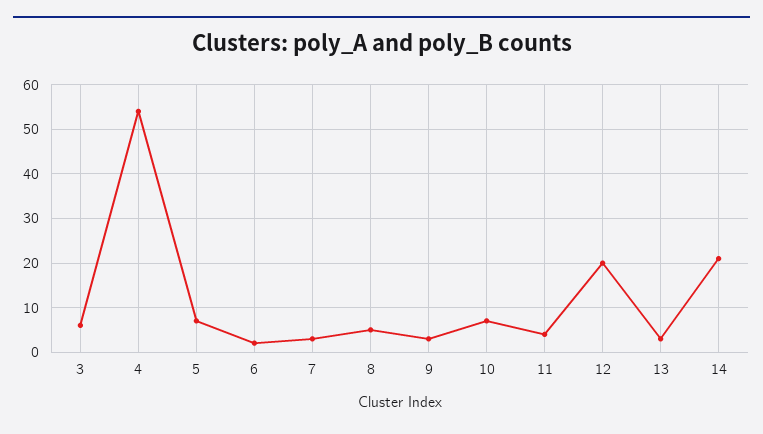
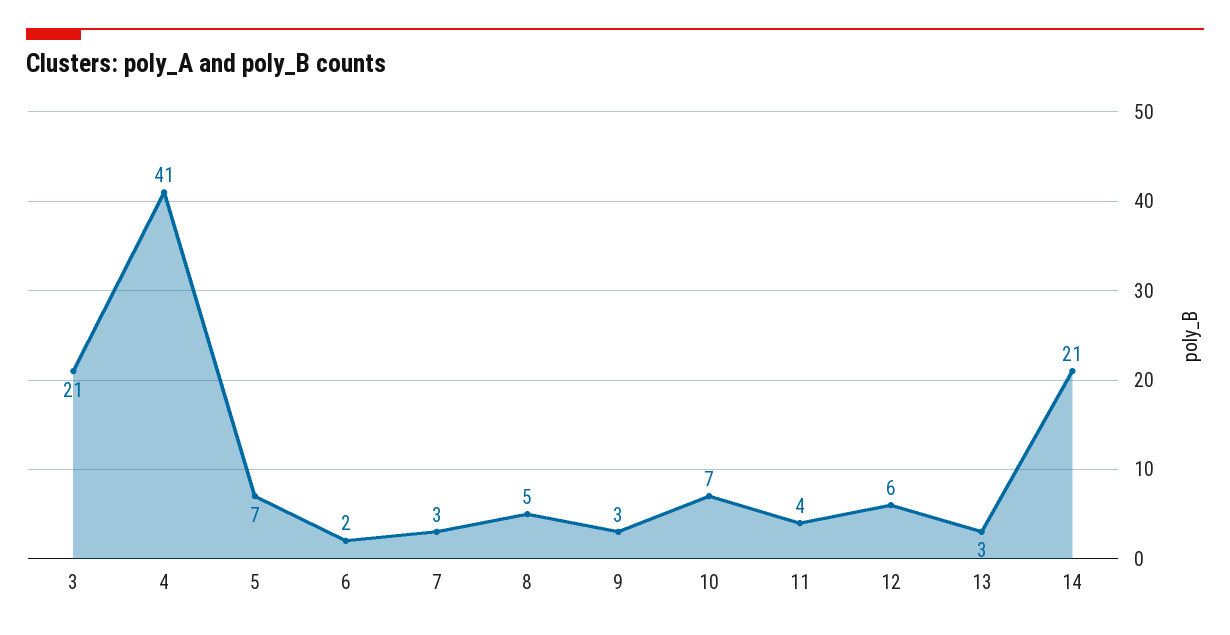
  {
-   "3": 5,
+   "3": 21,
-   "4": 55,
+   "4": 41,
    "5": 7,
    "6": 2,
    "7": 3,
    "8": 5,
    "9": 3,
    "10": 7,
    "11": 4,
-   "12": 20,
+   "12": 6,
    "13": 3,
    "14": 21
  }

